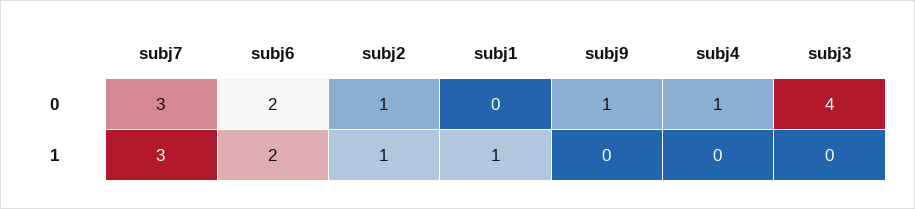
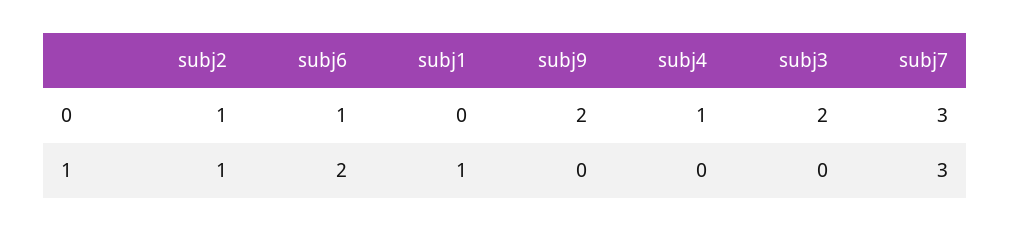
  {
    "subj7": {
      "0": 3,
      "1": 3
    },
    "subj6": {
-     "0": 2,
+     "0": 1,
      "1": 2
    },
    "subj2": {
      "0": 1,
      "1": 1
    },
    "subj1": {
      "0": 0,
      "1": 1
    },
    "subj9": {
-     "0": 1,
+     "0": 2,
      "1": 0
    },
    "subj4": {
      "0": 1,
      "1": 0
    },
    "subj3": {
-     "0": 4,
+     "0": 2,
      "1": 0
    }
  }

